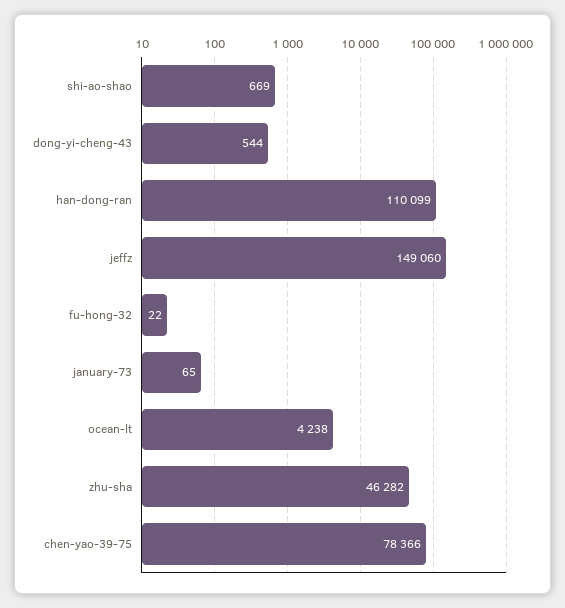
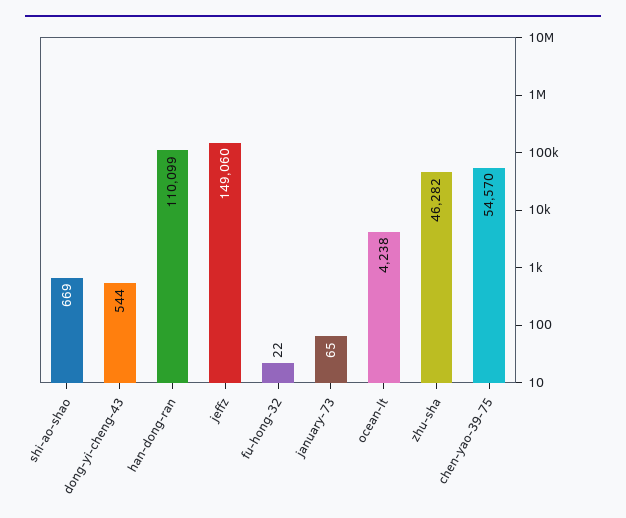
  {
    "shi-ao-shao": 669,
    "dong-yi-cheng-43": 544,
    "han-dong-ran": 110099,
    "jeffz": 149060,
    "fu-hong-32": 22,
    "january-73": 65,
    "ocean-lt": 4238,
    "zhu-sha": 46282,
-   "chen-yao-39-75": 78366
+   "chen-yao-39-75": 54570
  }

